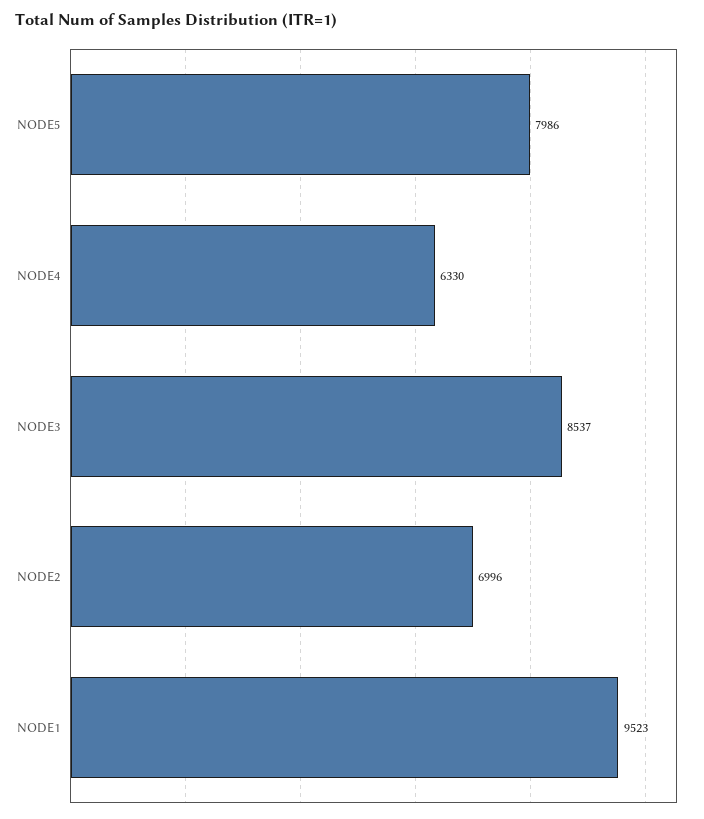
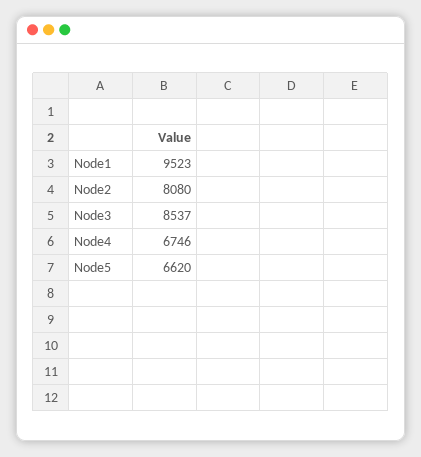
  {
-   "NODE5": 7986,
+   "NODE5": 6620,
-   "NODE4": 6330,
+   "NODE4": 6746,
    "NODE3": 8537,
-   "NODE2": 6996,
+   "NODE2": 8080,
    "NODE1": 9523
  }

